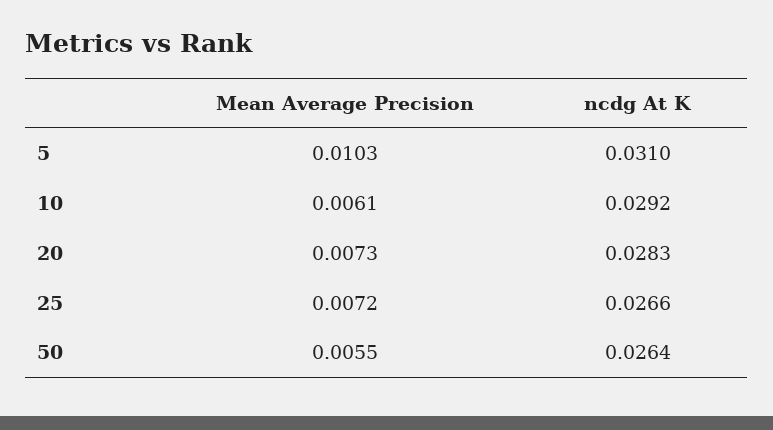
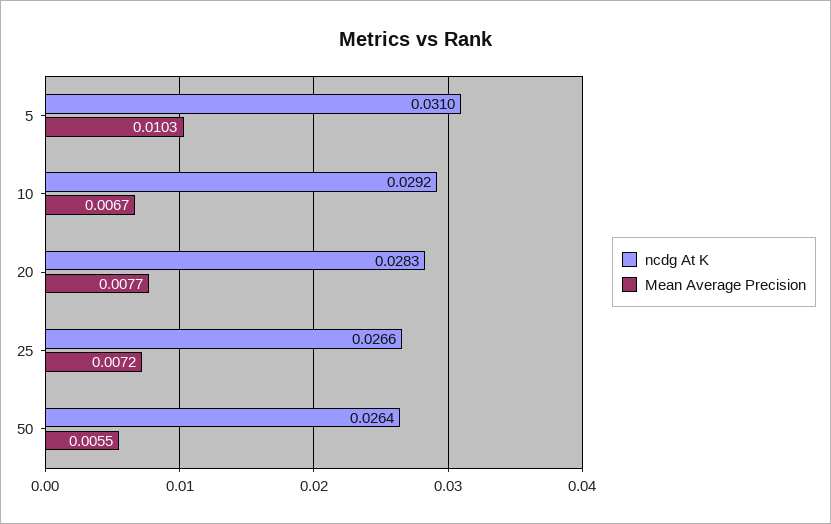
  {
    "Mean Average Precision": {
      "5": 0.0103,
-     "10": 0.0061,
+     "10": 0.0067,
-     "20": 0.0073,
+     "20": 0.0077,
      "25": 0.0072,
      "50": 0.0055
    },
    "ncdg At K": {
      "5": 0.031,
      "10": 0.0292,
      "20": 0.0283,
      "25": 0.0266,
      "50": 0.0264
    }
  }

